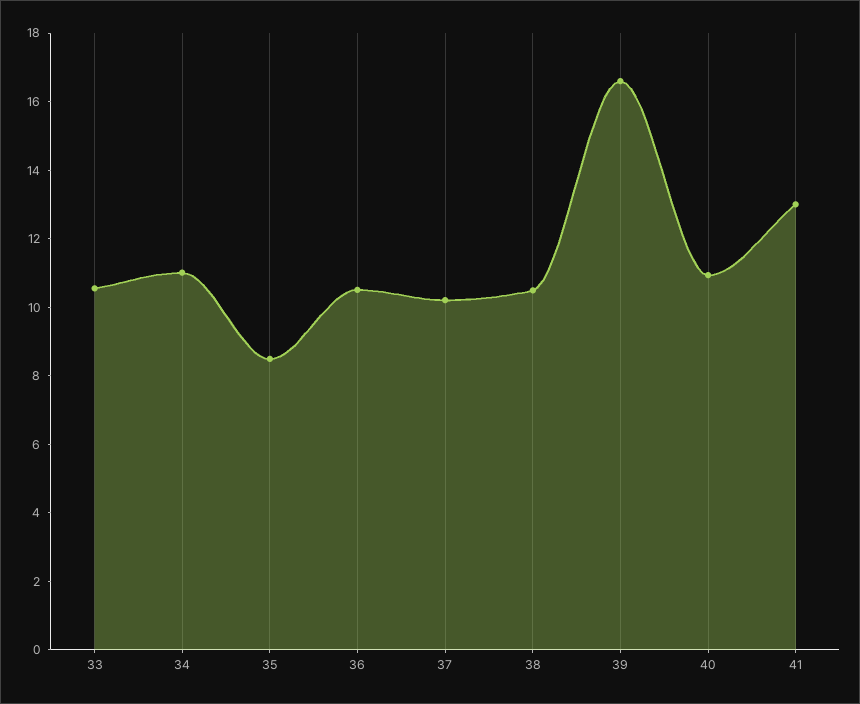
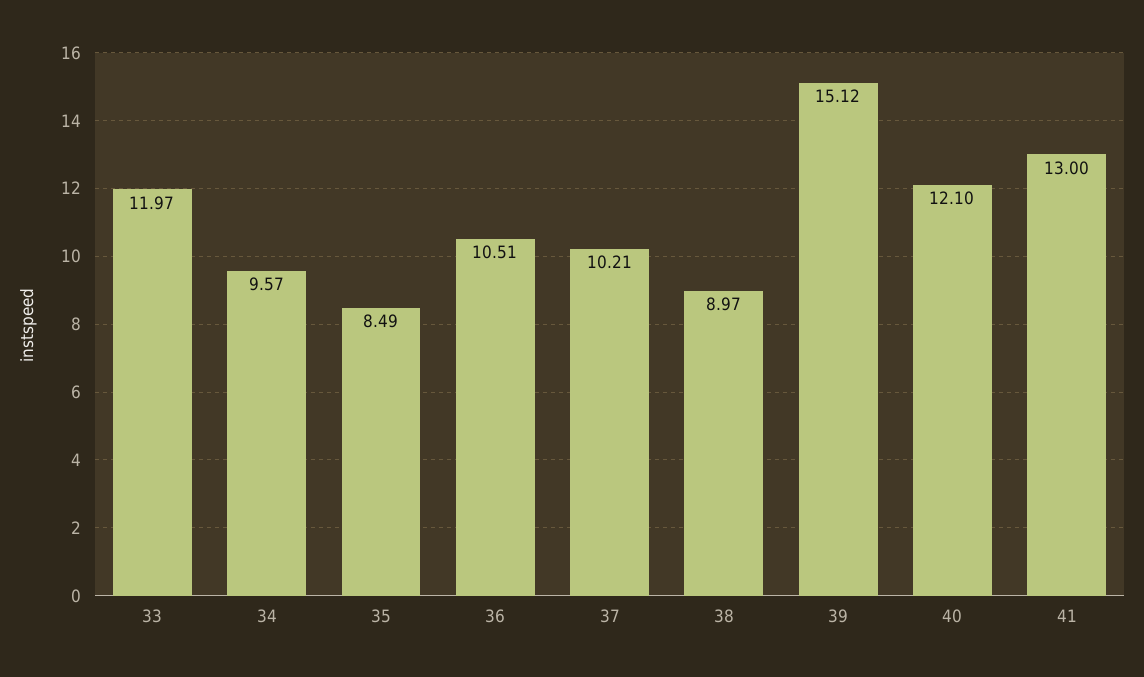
  {
-   "33": 10.5,
+   "33": 11.97,
-   "34": 11,
+   "34": 9.57,
    "35": 8.49,
    "36": 10.51,
    "37": 10.21,
-   "38": 10.5,
+   "38": 8.97,
-   "39": 16.5,
+   "39": 15.12,
-   "40": 11,
+   "40": 12.1,
    "41": 13
  }

